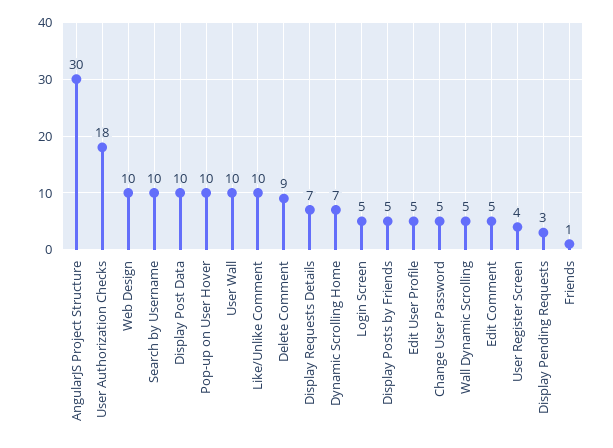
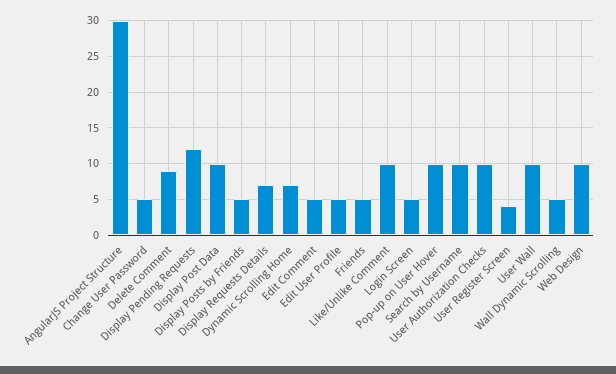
  {
    "AngularJS Project Structure": 30,
-   "User Authorization Checks": 18,
+   "User Authorization Checks": 10,
    "Web Design": 10,
    "Search by Username": 10,
    "Display Post Data": 10,
    "Pop-up on User Hover": 10,
    "User Wall": 10,
    "Like/Unlike Comment": 10,
    "Delete Comment": 9,
    "Display Requests Details": 7,
    "Dynamic Scrolling Home": 7,
    "Login Screen": 5,
    "Display Posts by Friends": 5,
    "Edit User Profile": 5,
    "Change User Password": 5,
    "Wall Dynamic Scrolling": 5,
    "Edit Comment": 5,
    "User Register Screen": 4,
-   "Display Pending Requests": 3,
+   "Display Pending Requests": 12,
-   "Friends": 1
+   "Friends": 5
  }

